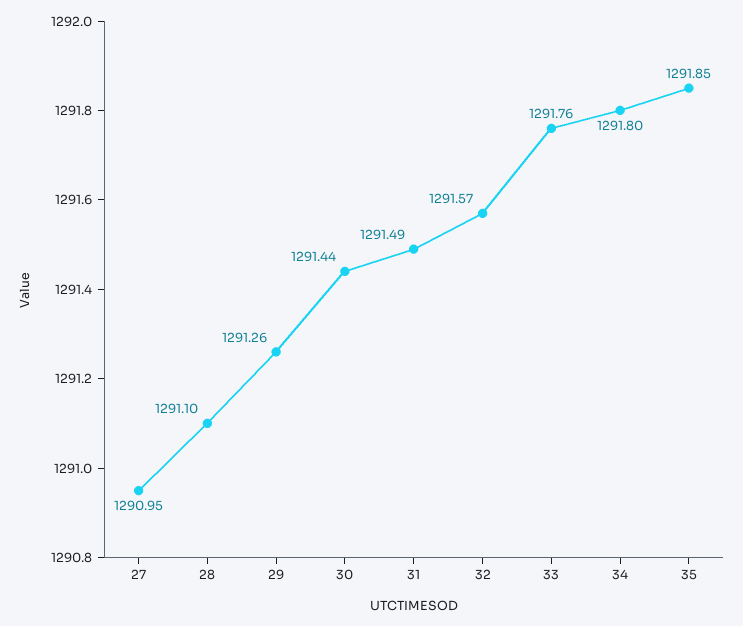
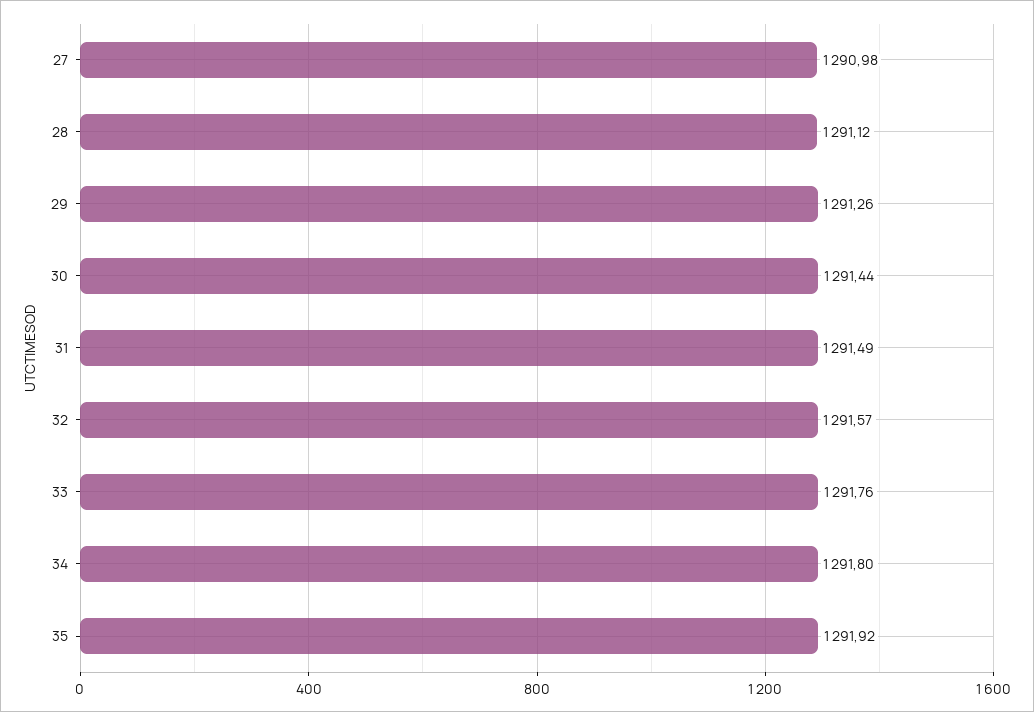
  {
-   "27": 1290.95,
+   "27": 1290.98,
-   "28": 1291.1,
+   "28": 1291.12,
    "29": 1291.26,
    "30": 1291.44,
    "31": 1291.49,
    "32": 1291.57,
    "33": 1291.76,
    "34": 1291.8,
-   "35": 1291.85
+   "35": 1291.92
  }

